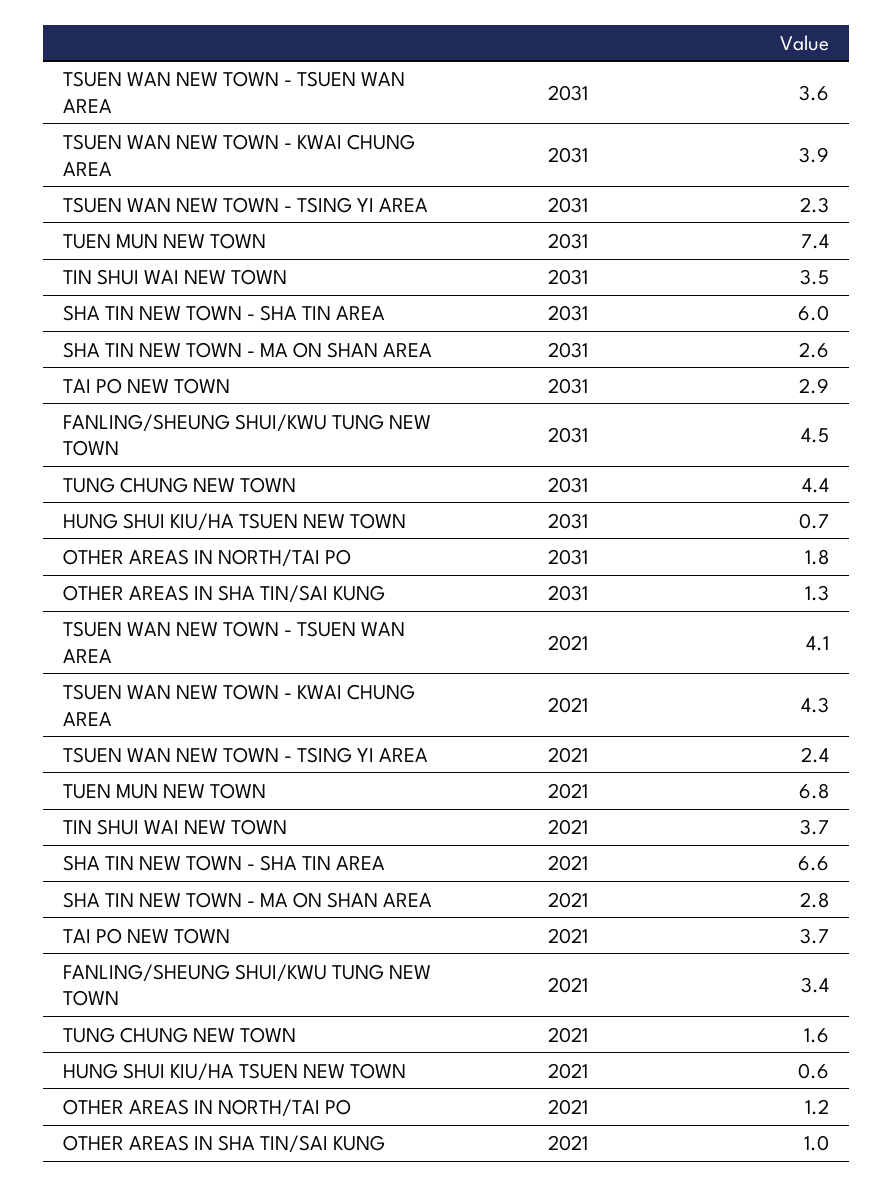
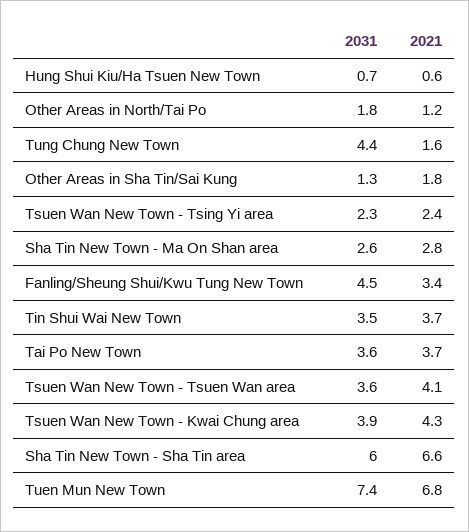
  {
    "TSUEN WAN NEW TOWN - TSUEN WAN AREA": {
      "2031": 3.6,
      "2021": 4.1
    },
    "TSUEN WAN NEW TOWN - KWAI CHUNG AREA": {
      "2031": 3.9,
      "2021": 4.3
    },
    "TSUEN WAN NEW TOWN - TSING YI AREA": {
      "2031": 2.3,
      "2021": 2.4
    },
    "TUEN MUN NEW TOWN": {
      "2031": 7.4,
      "2021": 6.8
    },
    "TIN SHUI WAI NEW TOWN": {
      "2031": 3.5,
      "2021": 3.7
    },
    "SHA TIN NEW TOWN - SHA TIN AREA": {
      "2031": 6,
      "2021": 6.6
    },
    "SHA TIN NEW TOWN - MA ON SHAN AREA": {
      "2031": 2.6,
      "2021": 2.8
    },
    "TAI PO NEW TOWN": {
-     "2031": 2.9,
+     "2031": 3.6,
      "2021": 3.7
    },
    "FANLING/SHEUNG SHUI/KWU TUNG NEW TOWN": {
      "2031": 4.5,
      "2021": 3.4
    },
    "TUNG CHUNG NEW TOWN": {
      "2031": 4.4,
      "2021": 1.6
    },
    "HUNG SHUI KIU/HA TSUEN NEW TOWN": {
      "2031": 0.7,
      "2021": 0.6
    },
    "OTHER AREAS IN NORTH/TAI PO": {
      "2031": 1.8,
      "2021": 1.2
    },
    "OTHER AREAS IN SHA TIN/SAI KUNG": {
      "2031": 1.3,
-     "2021": 1
+     "2021": 1.8
    }
  }

